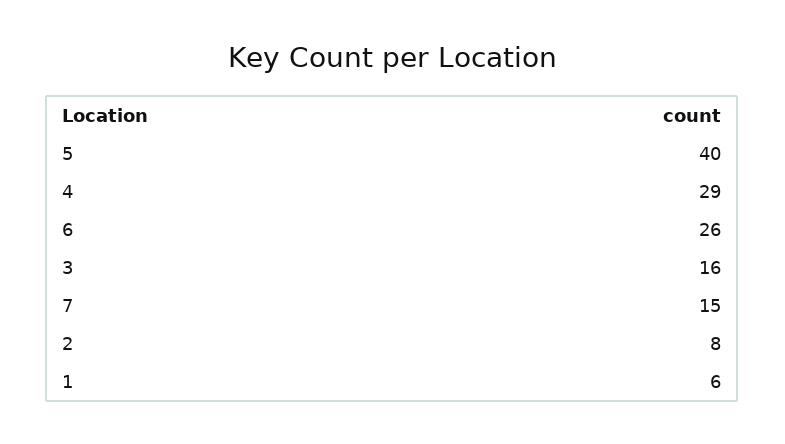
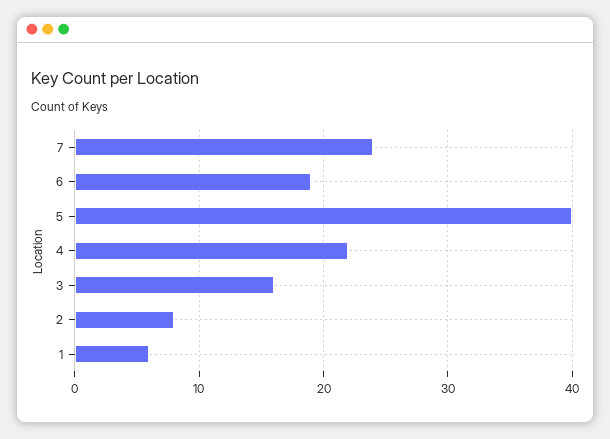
  {
    "5": 40,
-   "4": 29,
+   "4": 22,
-   "6": 26,
+   "6": 19,
    "3": 16,
-   "7": 15,
+   "7": 24,
    "2": 8,
    "1": 6
  }

